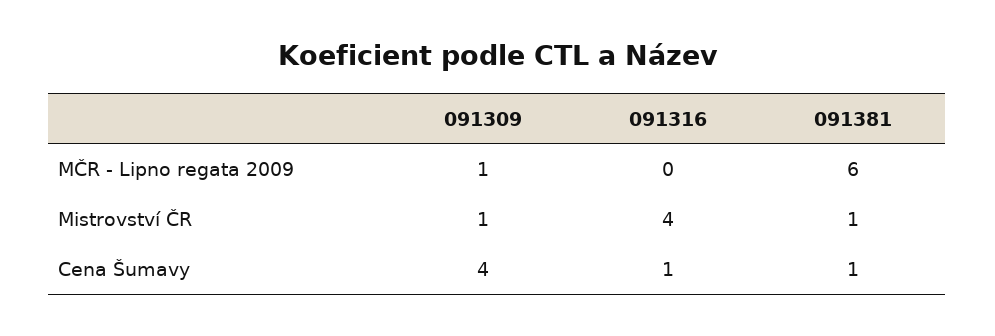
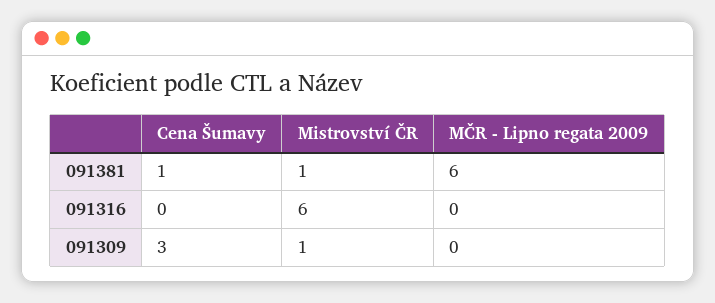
  {
    "091309": {
-     "MČR - Lipno regata 2009": 1,
+     "MČR - Lipno regata 2009": 0,
      "Mistrovství ČR": 1,
-     "Cena Šumavy": 4
+     "Cena Šumavy": 3
    },
    "091316": {
      "MČR - Lipno regata 2009": 0,
-     "Mistrovství ČR": 4,
+     "Mistrovství ČR": 6,
-     "Cena Šumavy": 1
+     "Cena Šumavy": 0
    },
    "091381": {
      "MČR - Lipno regata 2009": 6,
      "Mistrovství ČR": 1,
      "Cena Šumavy": 1
    }
  }

